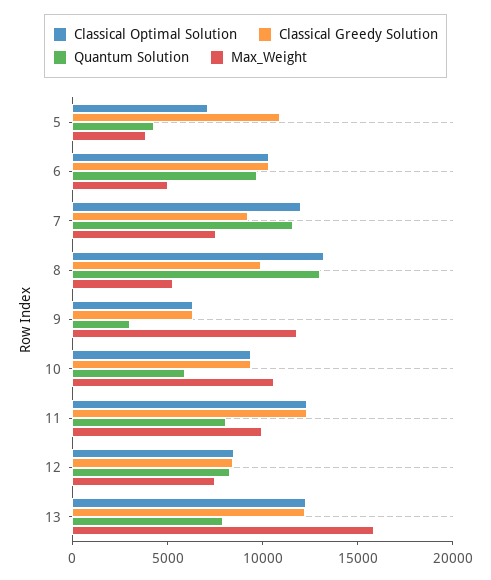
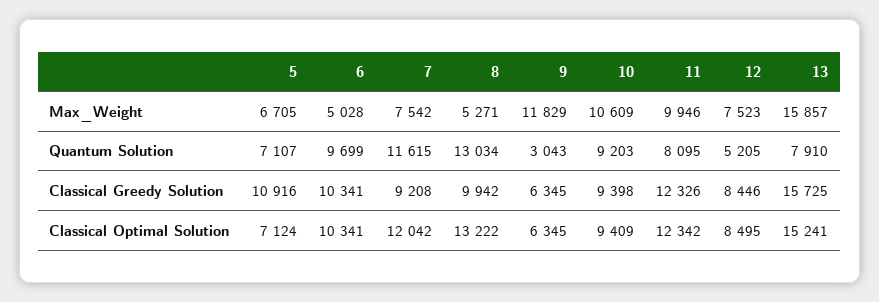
  {
    "Classical Optimal Solution": {
      "5": 7124,
      "6": 10341,
      "7": 12042,
      "8": 13222,
      "9": 6345,
      "10": 9409,
      "11": 12342,
      "12": 8495,
-     "13": 12000
+     "13": 15241
    },
    "Classical Greedy Solution": {
      "5": 10916,
      "6": 10341,
      "7": 9208,
      "8": 9942,
      "9": 6345,
      "10": 9398,
      "11": 12326,
      "12": 8446,
-     "13": 12000
+     "13": 15725
    },
    "Quantum Solution": {
-     "5": 4000,
+     "5": 7107,
      "6": 9699,
      "7": 11615,
      "8": 13034,
      "9": 3043,
-     "10": 6000,
+     "10": 9203,
      "11": 8095,
-     "12": 8000,
+     "12": 5205,
      "13": 7910
    },
    "Max_Weight": {
-     "5": 4000,
+     "5": 6705,
      "6": 5028,
      "7": 7542,
      "8": 5271,
      "9": 11829,
      "10": 10609,
      "11": 9946,
      "12": 7523,
      "13": 15857
    }
  }

